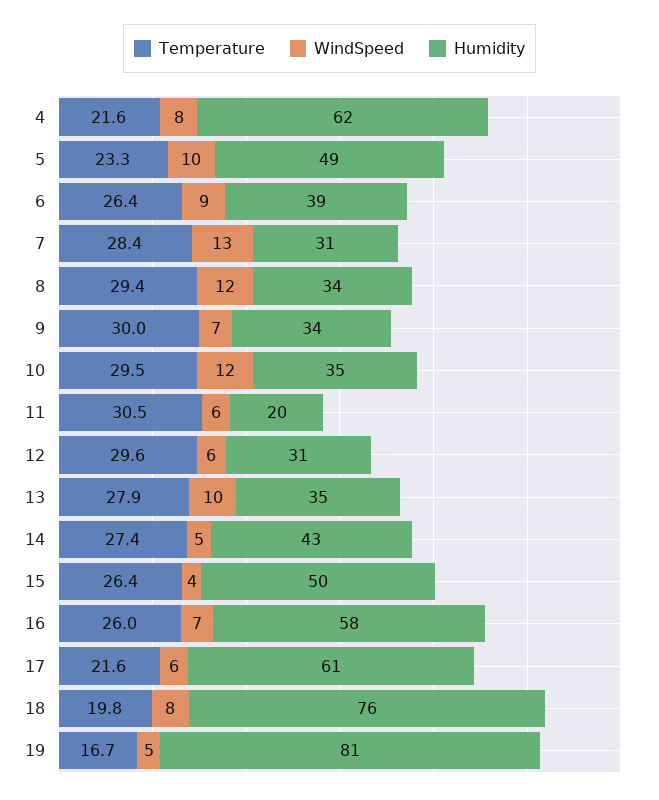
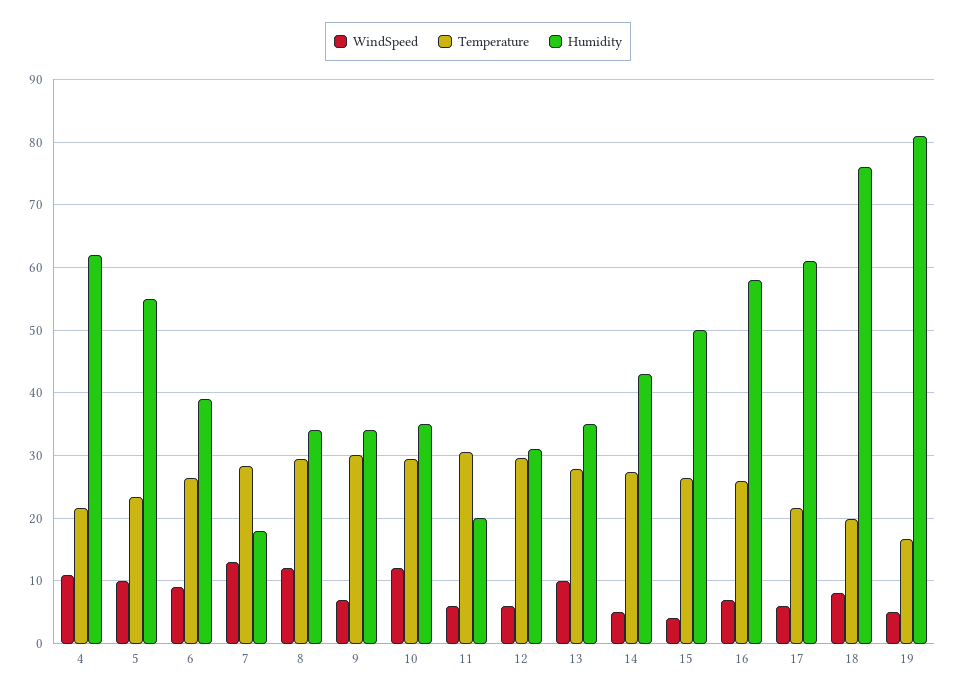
  {
    "Temperature": {
      "4": 21.6,
      "5": 23.3,
      "6": 26.4,
      "7": 28.4,
      "8": 29.4,
      "9": 30,
      "10": 29.5,
      "11": 30.5,
      "12": 29.6,
      "13": 27.9,
      "14": 27.4,
      "15": 26.4,
      "16": 26,
      "17": 21.6,
      "18": 19.8,
      "19": 16.7
    },
    "WindSpeed": {
-     "4": 8,
+     "4": 11,
      "5": 10,
      "6": 9,
      "7": 13,
      "8": 12,
      "9": 7,
      "10": 12,
      "11": 6,
      "12": 6,
      "13": 10,
      "14": 5,
      "15": 4,
      "16": 7,
      "17": 6,
      "18": 8,
      "19": 5
    },
    "Humidity": {
      "4": 62,
-     "5": 49,
+     "5": 55,
      "6": 39,
-     "7": 31,
+     "7": 18,
      "8": 34,
      "9": 34,
      "10": 35,
      "11": 20,
      "12": 31,
      "13": 35,
      "14": 43,
      "15": 50,
      "16": 58,
      "17": 61,
      "18": 76,
      "19": 81
    }
  }

